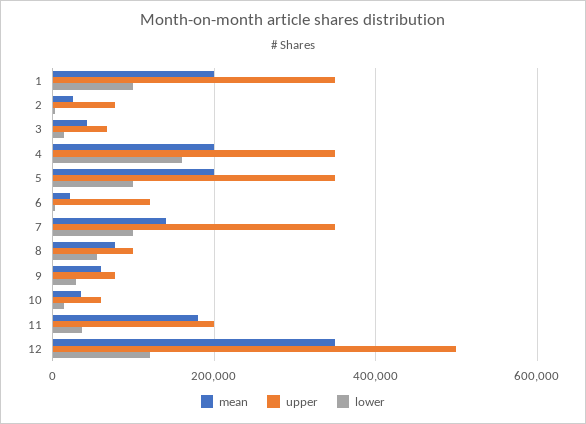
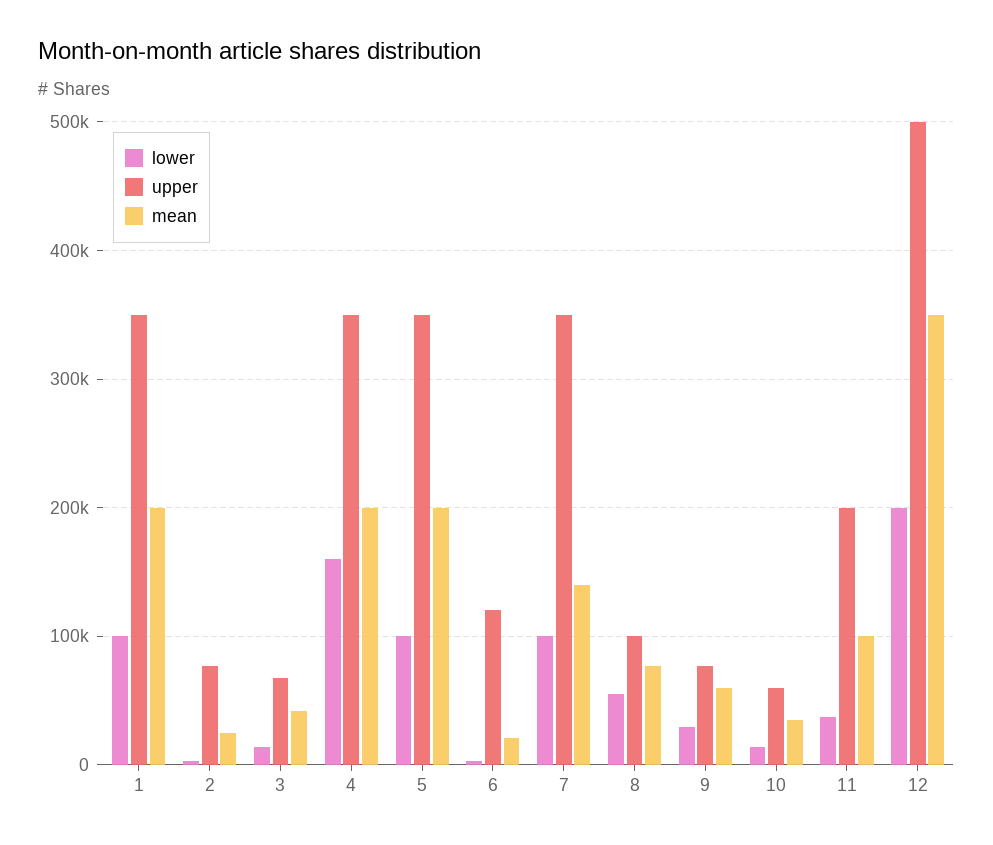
  {
    "mean": {
      "1": 200000,
      "2": 30000,
      "3": 40000,
      "4": 200000,
      "5": 200000,
      "6": 20000,
      "7": 140000,
      "8": 80000,
      "9": 60000,
      "10": 40000,
-     "11": 180000,
+     "11": 100000,
      "12": 350000
    },
    "upper": {
      "1": 350000,
      "2": 80000,
      "3": 70000,
      "4": 350000,
      "5": 350000,
      "6": 120000,
      "7": 350000,
      "8": 100000,
      "9": 80000,
      "10": 60000,
      "11": 200000,
      "12": 500000
    },
    "lower": {
      "1": 100000,
      "2": 0,
      "3": 10000,
      "4": 160000,
      "5": 100000,
      "6": 0,
      "7": 100000,
      "8": 50000,
      "9": 30000,
      "10": 10000,
      "11": 40000,
-     "12": 120000
+     "12": 200000
    }
  }

